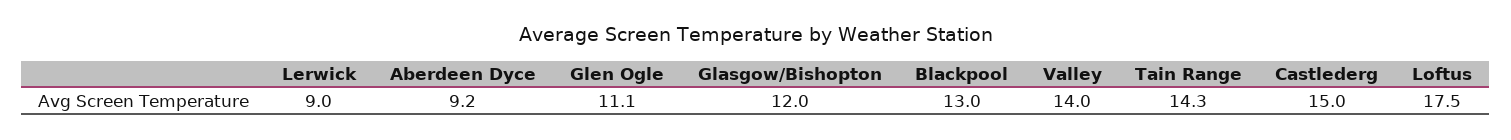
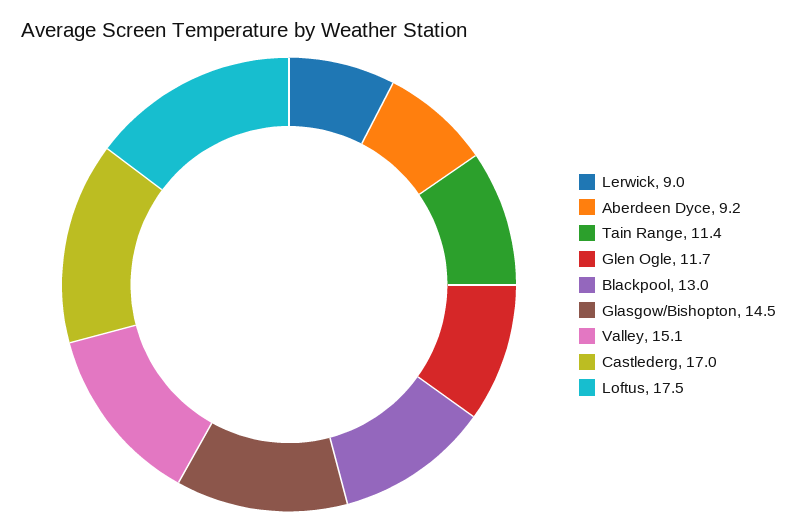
  {
    "Lerwick": 9,
    "Aberdeen Dyce": 9.2,
-   "Glen Ogle": 11.1,
+   "Glen Ogle": 11.7,
-   "Glasgow/Bishopton": 12,
+   "Glasgow/Bishopton": 14.5,
    "Blackpool": 13,
-   "Valley": 14,
+   "Valley": 15.1,
-   "Tain Range": 14.3,
+   "Tain Range": 11.4,
-   "Castlederg": 15,
+   "Castlederg": 17,
    "Loftus": 17.5
  }

